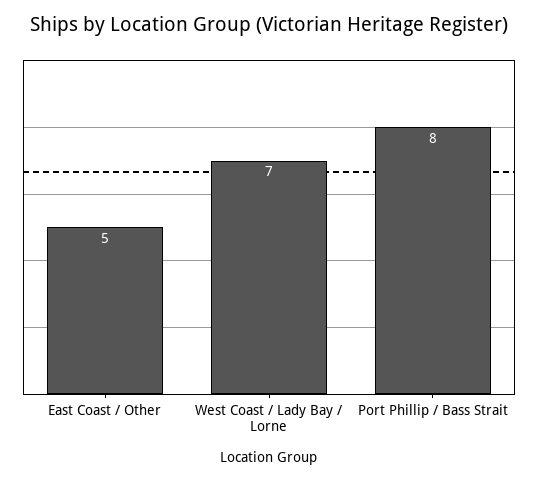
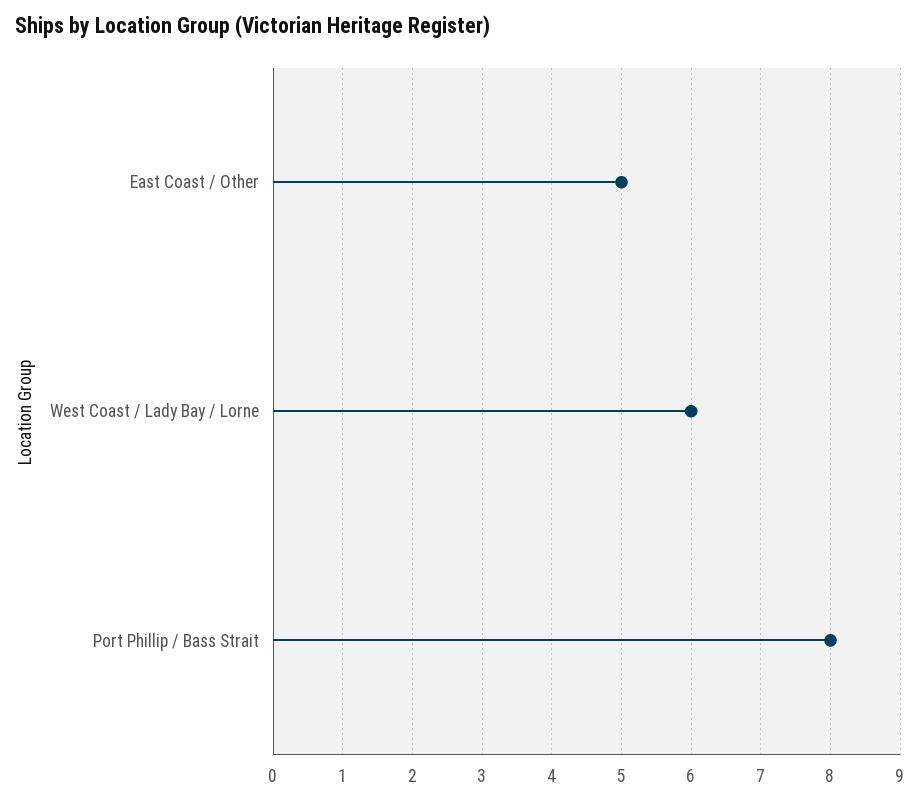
  {
    "East Coast / Other": 5,
-   "West Coast / Lady Bay / Lorne": 7,
+   "West Coast / Lady Bay / Lorne": 6,
    "Port Phillip / Bass Strait": 8
  }

